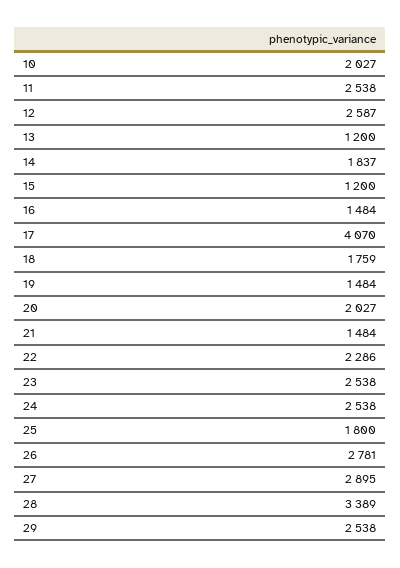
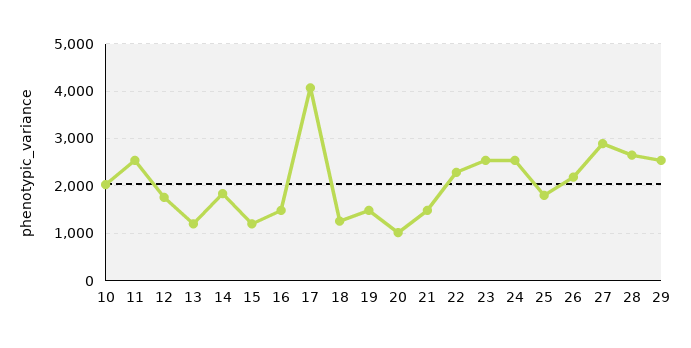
  {
    "10": 2027,
    "11": 2538,
-   "12": 2587,
+   "12": 1800,
    "13": 1200,
    "14": 1837,
    "15": 1200,
    "16": 1484,
    "17": 4070,
-   "18": 1759,
+   "18": 1200,
    "19": 1484,
-   "20": 2027,
+   "20": 1000,
    "21": 1484,
    "22": 2286,
    "23": 2538,
    "24": 2538,
    "25": 1800,
-   "26": 2781,
+   "26": 2200,
    "27": 2895,
-   "28": 3389,
+   "28": 2600,
    "29": 2538
  }

